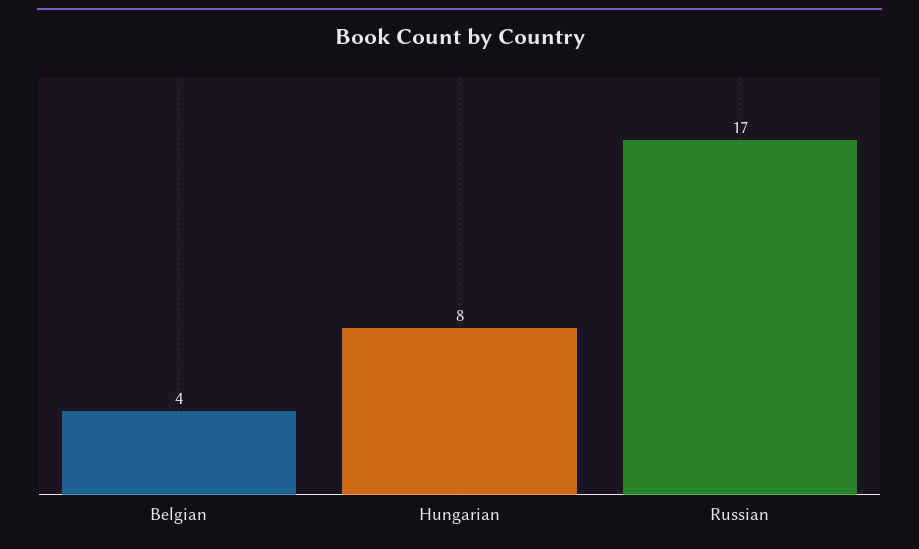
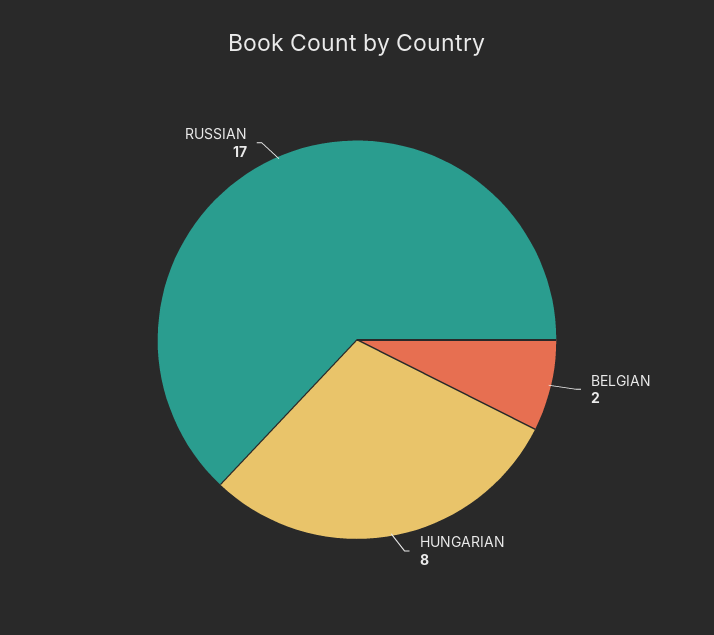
  {
-   "Belgian": 4,
+   "Belgian": 2,
    "Hungarian": 8,
    "Russian": 17
  }

